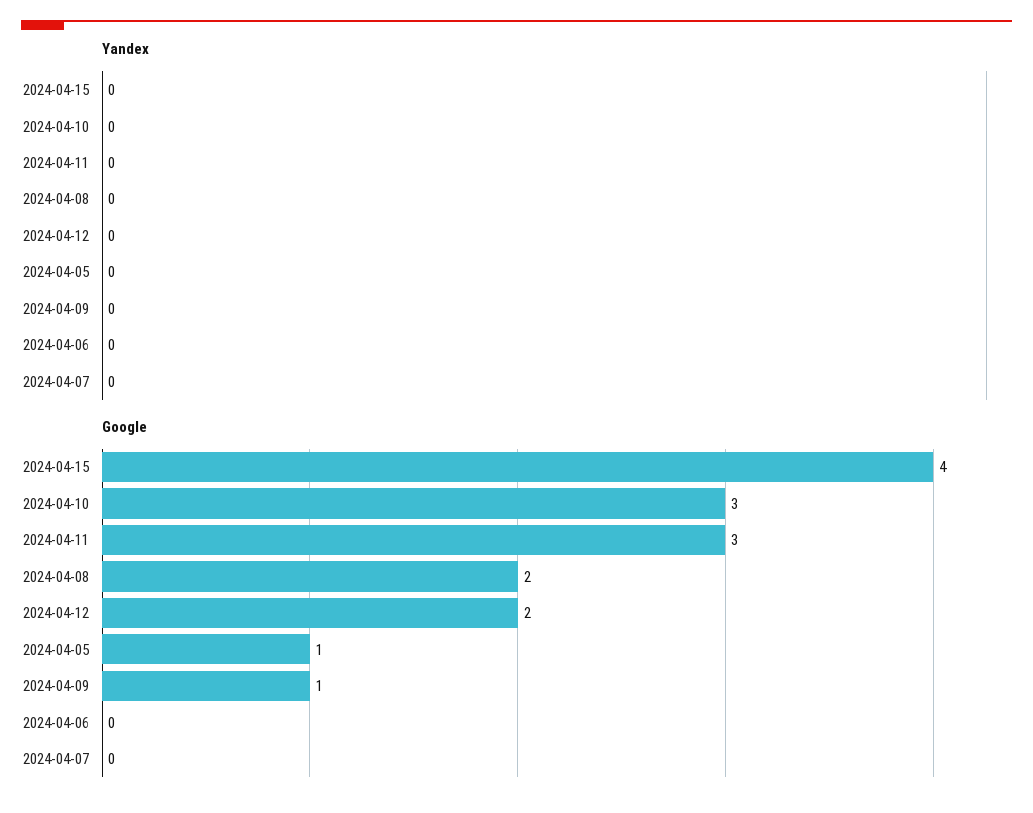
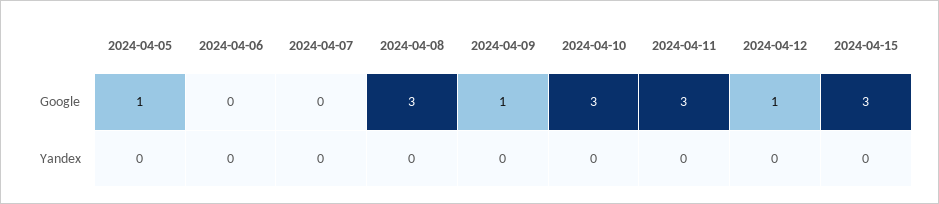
  {
    "Yandex": {
      "2024-04-15": 0,
      "2024-04-10": 0,
      "2024-04-11": 0,
      "2024-04-08": 0,
      "2024-04-12": 0,
      "2024-04-05": 0,
      "2024-04-09": 0,
      "2024-04-06": 0,
      "2024-04-07": 0
    },
    "Google": {
-     "2024-04-15": 4,
+     "2024-04-15": 3,
      "2024-04-10": 3,
      "2024-04-11": 3,
-     "2024-04-08": 2,
+     "2024-04-08": 3,
-     "2024-04-12": 2,
+     "2024-04-12": 1,
      "2024-04-05": 1,
      "2024-04-09": 1,
      "2024-04-06": 0,
      "2024-04-07": 0
    }
  }

